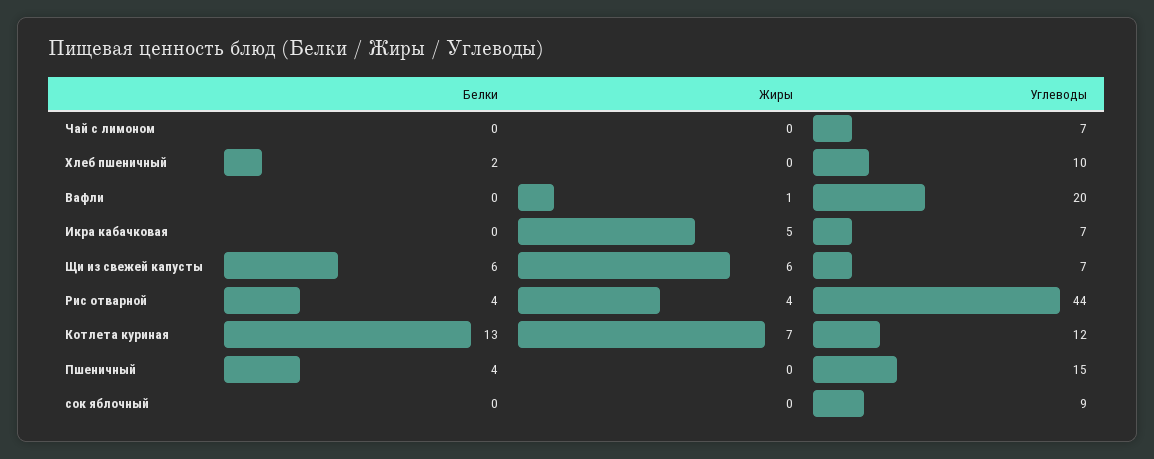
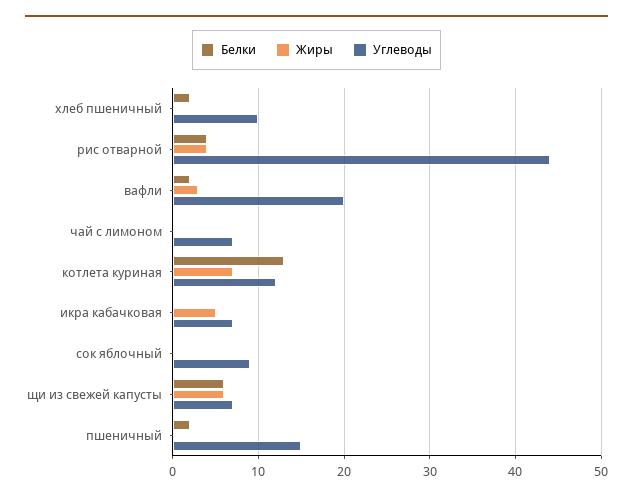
  {
    "Белки": {
      "Чай с лимоном": 0,
      "Хлеб пшеничный": 2,
-     "Вафли": 0,
+     "Вафли": 2,
      "Икра кабачковая": 0,
      "Щи из свежей капусты": 6,
      "Рис отварной": 4,
      "Котлета куриная": 13,
-     "Пшеничный": 4,
+     "Пшеничный": 2,
      "сок яблочный": 0
    },
    "Жиры": {
      "Чай с лимоном": 0,
      "Хлеб пшеничный": 0,
-     "Вафли": 1,
+     "Вафли": 3,
      "Икра кабачковая": 5,
      "Щи из свежей капусты": 6,
      "Рис отварной": 4,
      "Котлета куриная": 7,
      "Пшеничный": 0,
      "сок яблочный": 0
    },
    "Углеводы": {
      "Чай с лимоном": 7,
      "Хлеб пшеничный": 10,
      "Вафли": 20,
      "Икра кабачковая": 7,
      "Щи из свежей капусты": 7,
      "Рис отварной": 44,
      "Котлета куриная": 12,
      "Пшеничный": 15,
      "сок яблочный": 9
    }
  }

